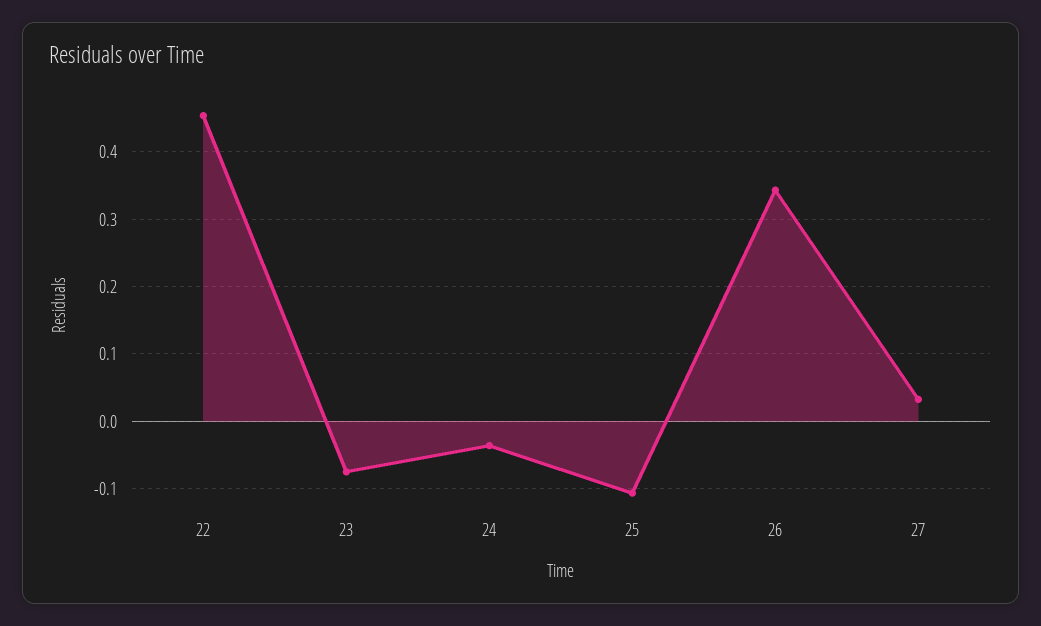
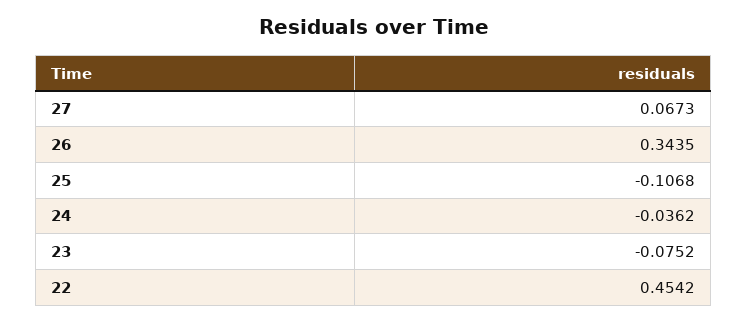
  {
    "22": 0.4542,
    "23": -0.0752,
    "24": -0.0362,
    "25": -0.1068,
    "26": 0.3435,
-   "27": 0.03
+   "27": 0.0673
  }

